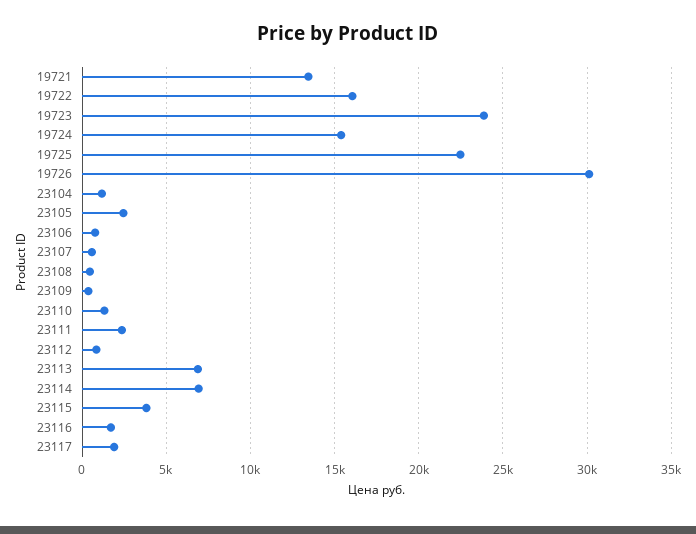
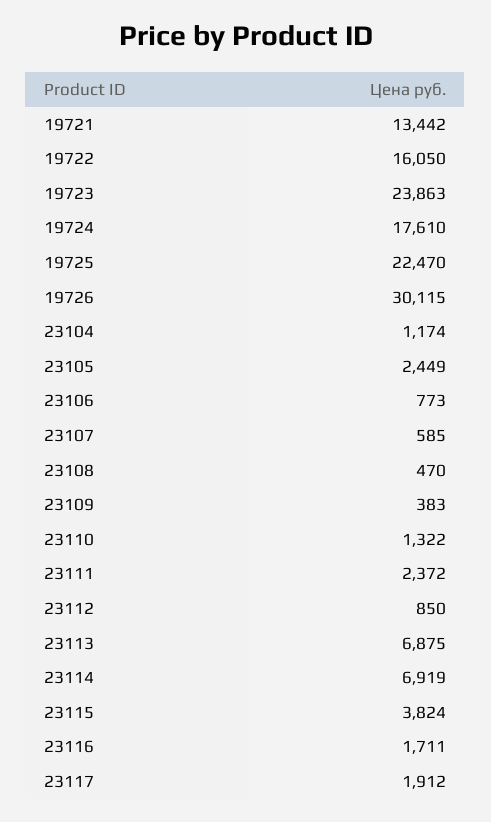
  {
    "19721": 13442,
    "19722": 16050,
    "19723": 23863,
-   "19724": 15500,
+   "19724": 17610,
    "19725": 22470,
    "19726": 30115,
    "23104": 1174,
    "23105": 2449,
    "23106": 773,
    "23107": 585,
    "23108": 470,
    "23109": 383,
    "23110": 1322,
    "23111": 2372,
    "23112": 850,
    "23113": 6875,
    "23114": 6919,
    "23115": 3824,
    "23116": 1711,
    "23117": 1912
  }

